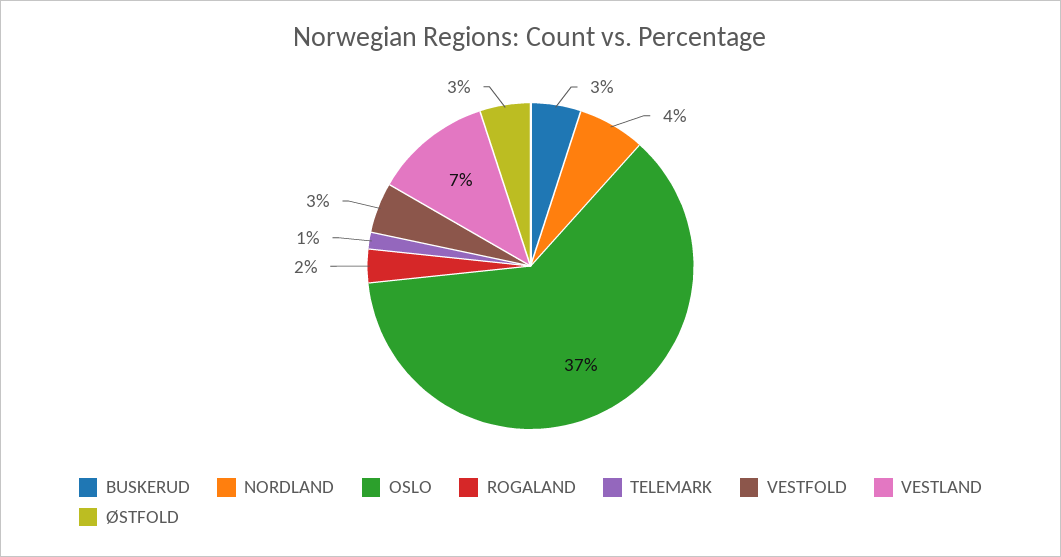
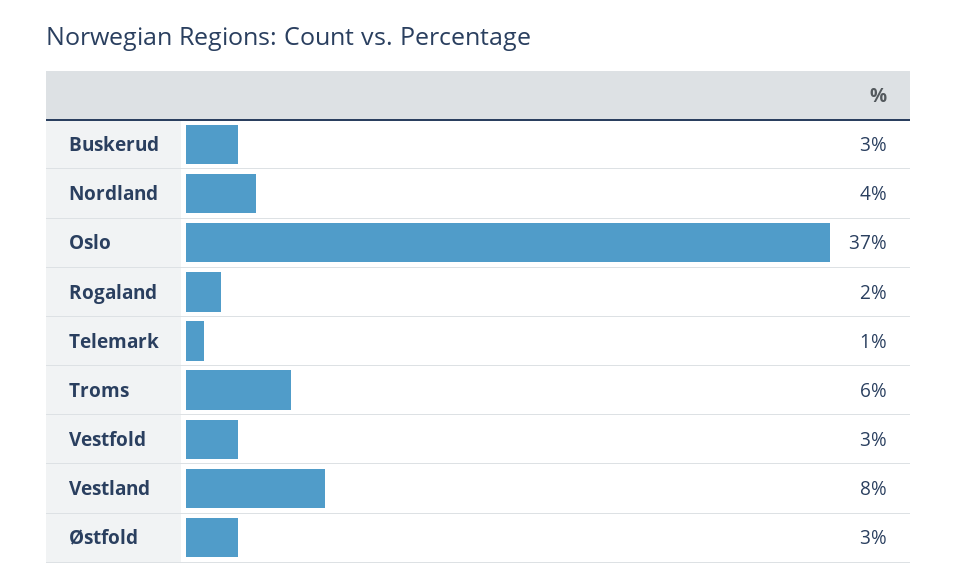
  {
    "BUSKERUD": 3,
    "NORDLAND": 4,
    "OSLO": 37,
    "ROGALAND": 2,
    "TELEMARK": 1,
    "VESTFOLD": 3,
-   "VESTLAND": 7,
+   "VESTLAND": 8,
-   "ØSTFOLD": 3
+   "ØSTFOLD": 3,
+   "Troms": 6
  }

